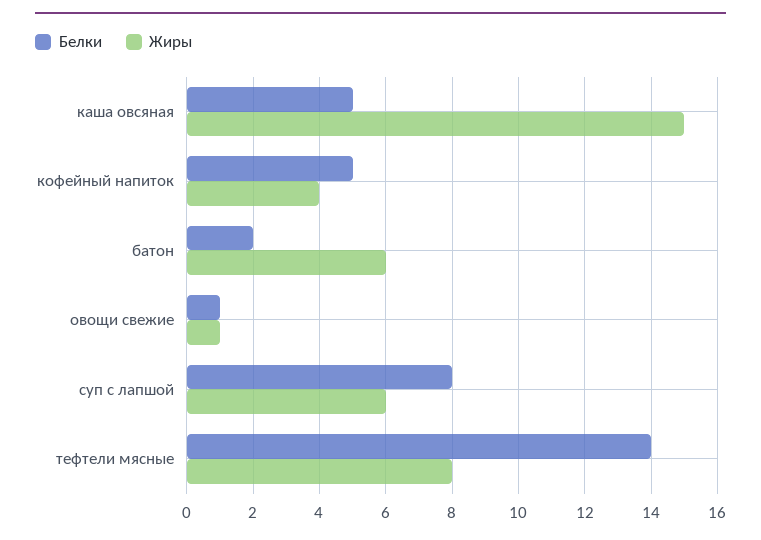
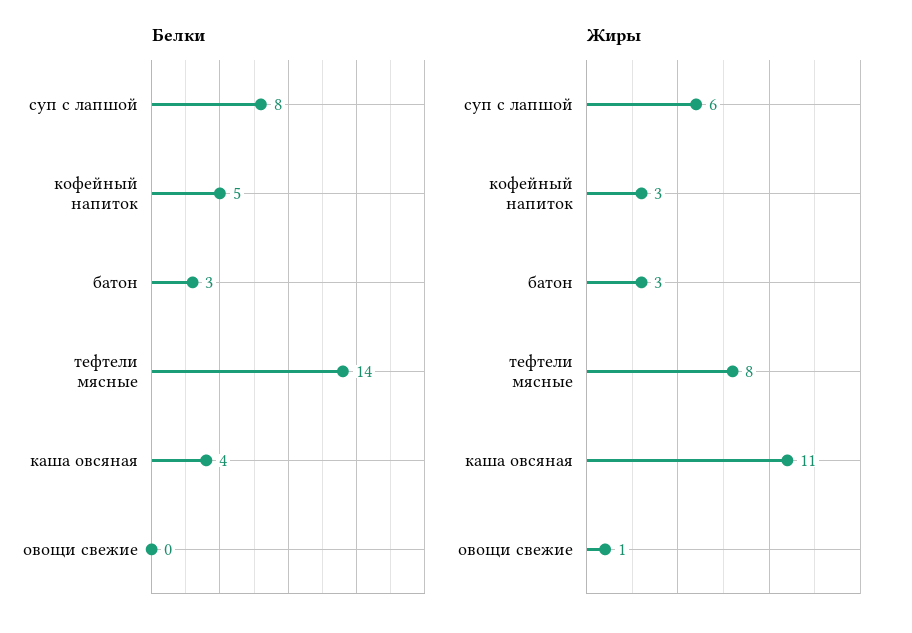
  {
    "Белки": {
-     "каша овсяная": 5,
+     "каша овсяная": 4,
      "кофейный напиток": 5,
-     "батон": 2,
+     "батон": 3,
-     "овощи свежие": 1,
+     "овощи свежие": 0,
      "суп с лапшой": 8,
      "тефтели мясные": 14
    },
    "Жиры": {
-     "каша овсяная": 15,
+     "каша овсяная": 11,
-     "кофейный напиток": 4,
+     "кофейный напиток": 3,
-     "батон": 6,
+     "батон": 3,
      "овощи свежие": 1,
      "суп с лапшой": 6,
      "тефтели мясные": 8
    }
  }

